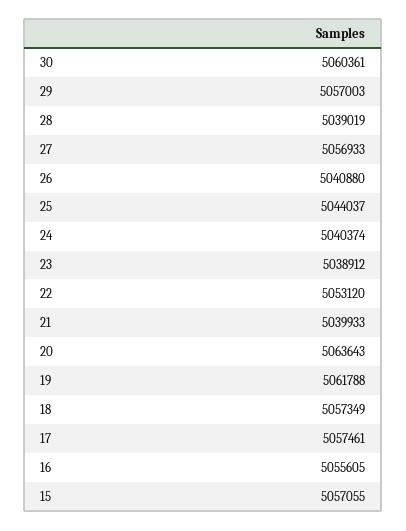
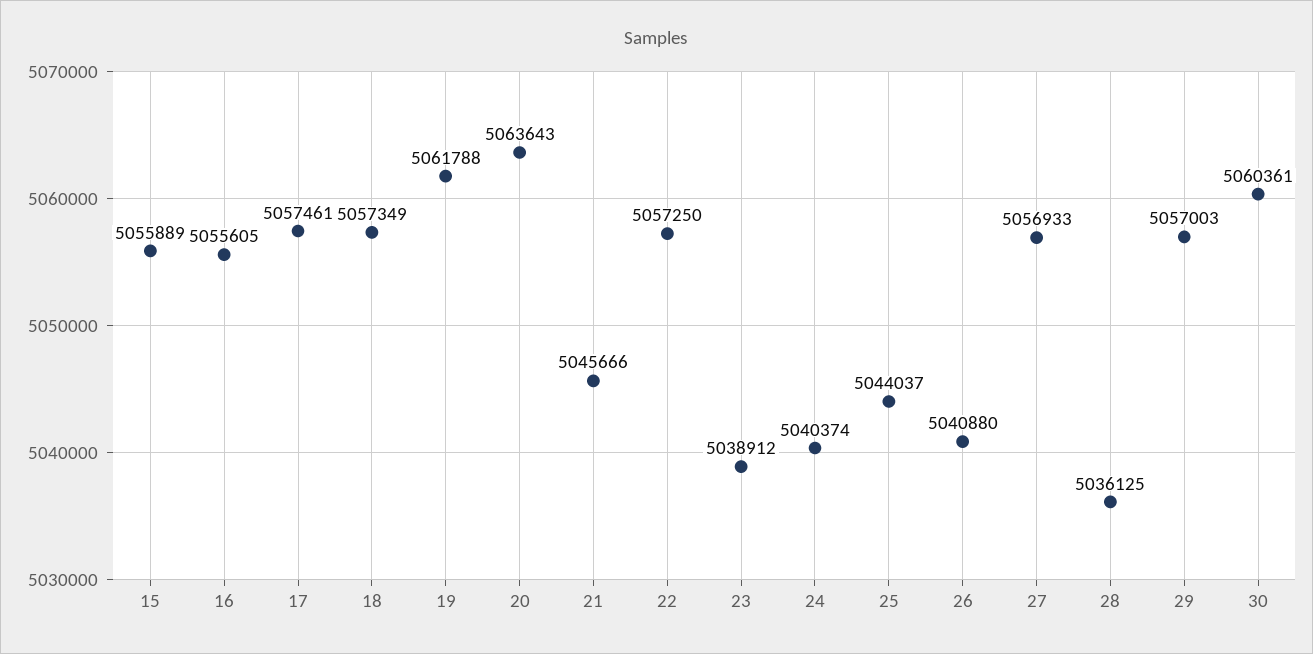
  {
    "30": 5060361,
    "29": 5057003,
-   "28": 5039019,
+   "28": 5036125,
    "27": 5056933,
    "26": 5040880,
    "25": 5044037,
    "24": 5040374,
    "23": 5038912,
-   "22": 5053120,
+   "22": 5057250,
-   "21": 5039933,
+   "21": 5045666,
    "20": 5063643,
    "19": 5061788,
    "18": 5057349,
    "17": 5057461,
    "16": 5055605,
-   "15": 5057055
+   "15": 5055889
  }

